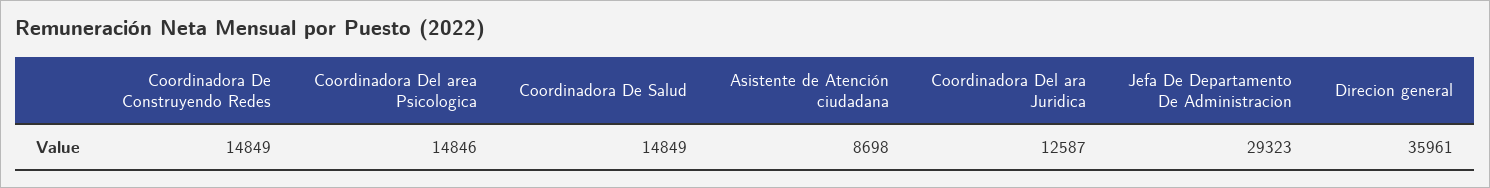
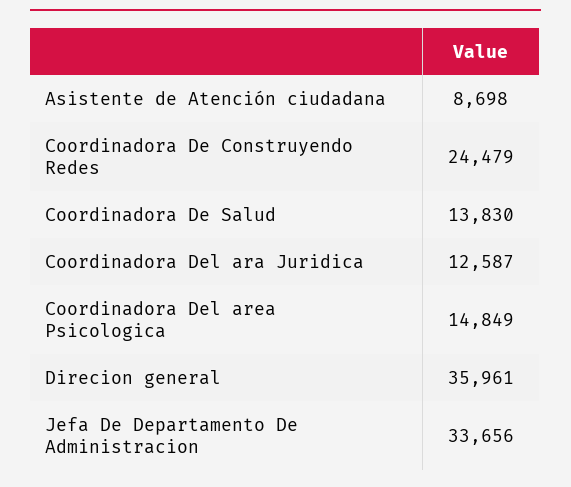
  {
-   "Coordinadora De Construyendo Redes": 14849,
+   "Coordinadora De Construyendo Redes": 24479,
-   "Coordinadora Del area Psicologica": 14846,
+   "Coordinadora Del area Psicologica": 14849,
-   "Coordinadora De Salud": 14849,
+   "Coordinadora De Salud": 13830,
    "Asistente de Atención ciudadana": 8698,
    "Coordinadora Del ara Juridica": 12587,
-   "Jefa De Departamento De Administracion": 29323,
+   "Jefa De Departamento De Administracion": 33656,
    "Direcion general": 35961
  }

